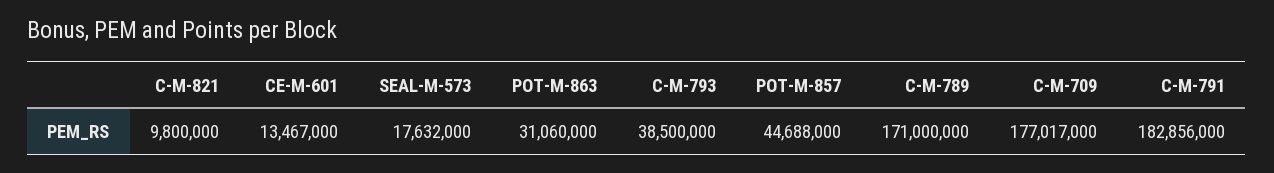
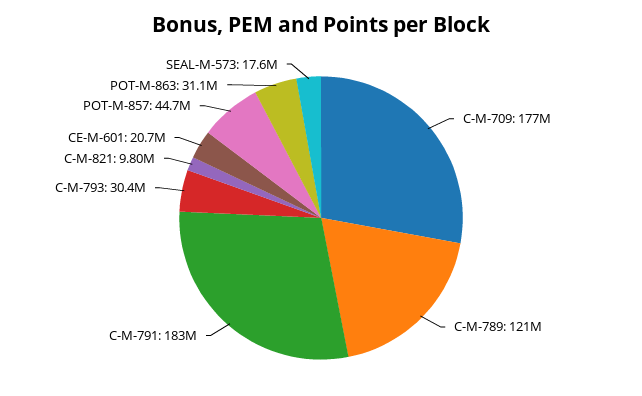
  {
    "C-M-821": 9800000,
-   "CE-M-601": 13467000,
+   "CE-M-601": 20700000,
    "SEAL-M-573": 17632000,
    "POT-M-863": 31060000,
-   "C-M-793": 38500000,
+   "C-M-793": 30400000,
    "POT-M-857": 44688000,
-   "C-M-789": 171000000,
+   "C-M-789": 121000000,
    "C-M-709": 177017000,
    "C-M-791": 182856000
  }

